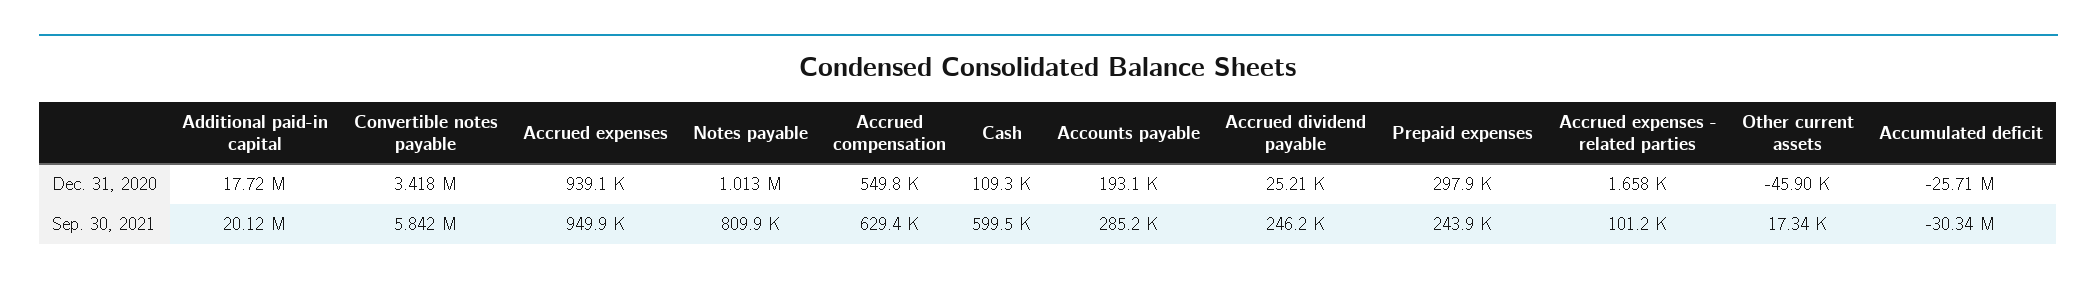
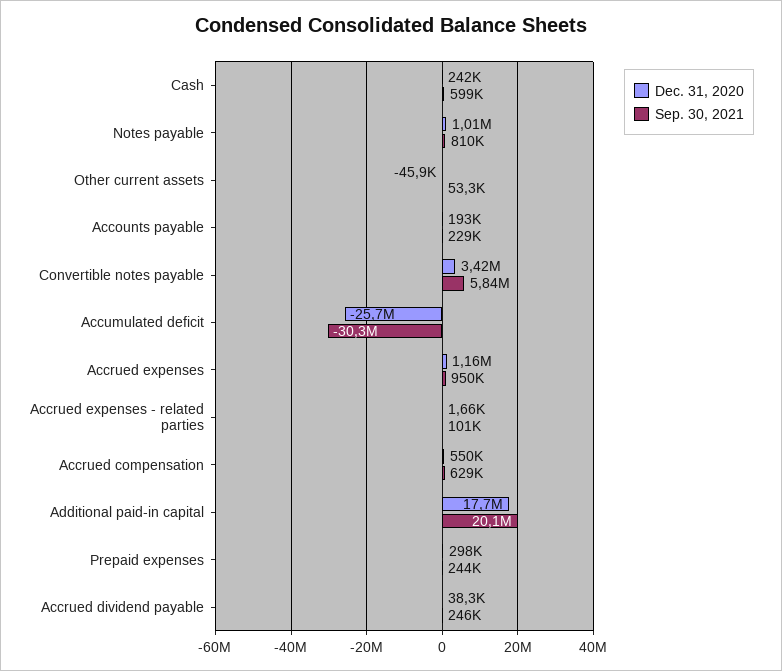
  {
    "Dec. 31, 2020": {
      "Additional paid-in capital": 17720000,
      "Convertible notes payable": 3418000,
-     "Accrued expenses": 939100,
+     "Accrued expenses": 1160000,
      "Notes payable": 1013000,
      "Accrued compensation": 549800,
-     "Cash": 109300,
+     "Cash": 242000,
      "Accounts payable": 193100,
-     "Accrued dividend payable": 25210,
+     "Accrued dividend payable": 38300,
      "Prepaid expenses": 297900,
      "Accrued expenses - related parties": 1658,
      "Other current assets": -45900,
      "Accumulated deficit": -25710000
    },
    "Sep. 30, 2021": {
      "Additional paid-in capital": 20120000,
      "Convertible notes payable": 5842000,
      "Accrued expenses": 949900,
      "Notes payable": 809900,
      "Accrued compensation": 629400,
      "Cash": 599500,
-     "Accounts payable": 285200,
+     "Accounts payable": 229000,
      "Accrued dividend payable": 246200,
      "Prepaid expenses": 243900,
      "Accrued expenses - related parties": 101200,
-     "Other current assets": 17340,
+     "Other current assets": 53300,
      "Accumulated deficit": -30340000
    }
  }

